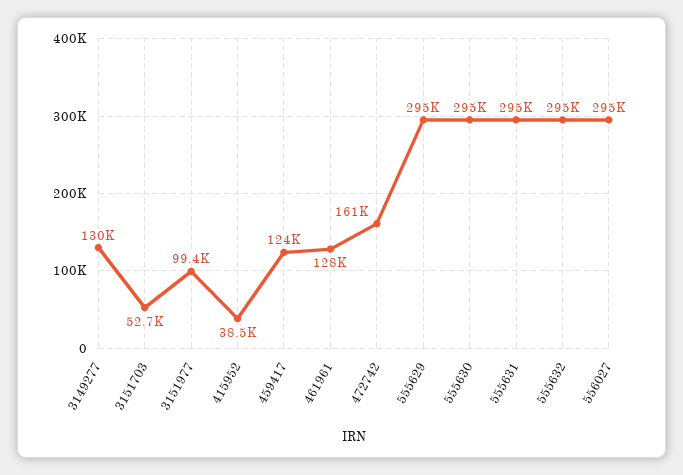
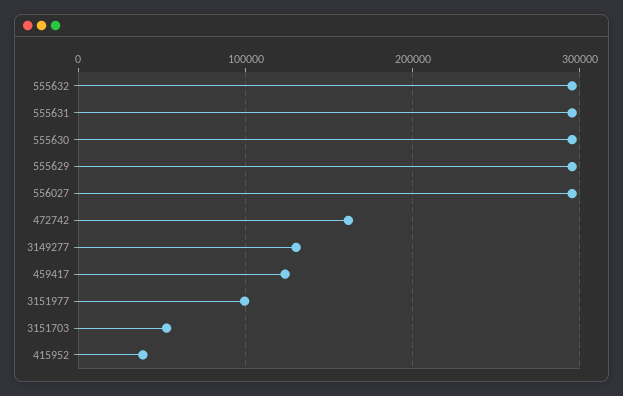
  {
    "3149277": 130000,
    "3151703": 52700,
    "3151977": 99400,
    "415952": 38500,
    "459417": 124000,
-   "461961": 128000,
    "472742": 161000,
    "555629": 295000,
    "555630": 295000,
    "555631": 295000,
    "555632": 295000,
    "556027": 295000
  }

